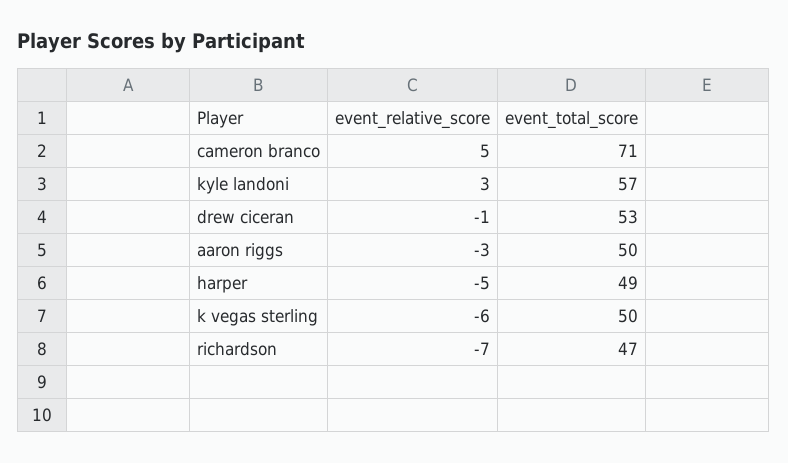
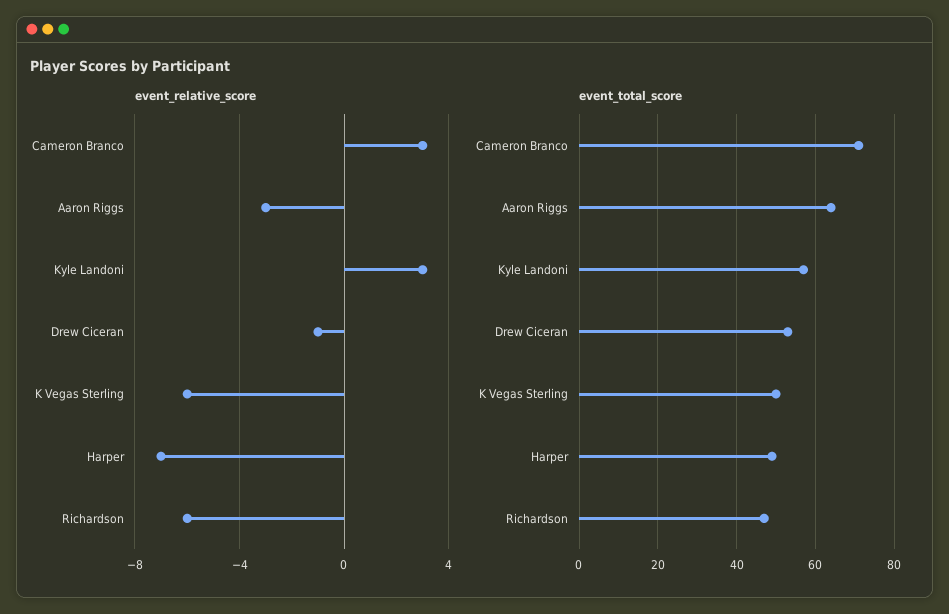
  {
    "event_relative_score": {
-     "cameron branco": 5,
+     "cameron branco": 3,
      "kyle landoni": 3,
      "drew ciceran": -1,
      "aaron riggs": -3,
-     "harper": -5,
+     "harper": -7,
      "k vegas sterling": -6,
-     "richardson": -7
+     "richardson": -6
    },
    "event_total_score": {
      "cameron branco": 71,
      "kyle landoni": 57,
      "drew ciceran": 53,
-     "aaron riggs": 50,
+     "aaron riggs": 65,
      "harper": 49,
      "k vegas sterling": 50,
      "richardson": 47
    }
  }

